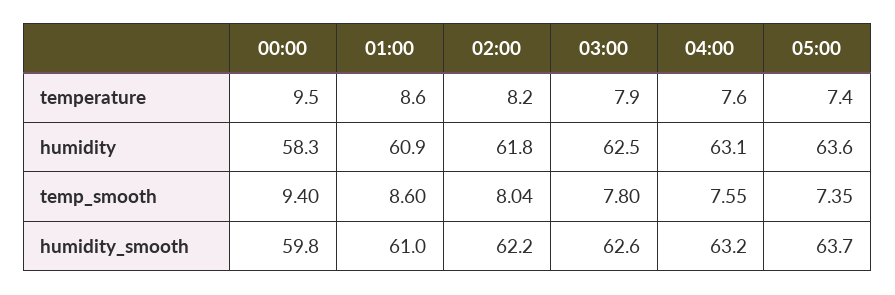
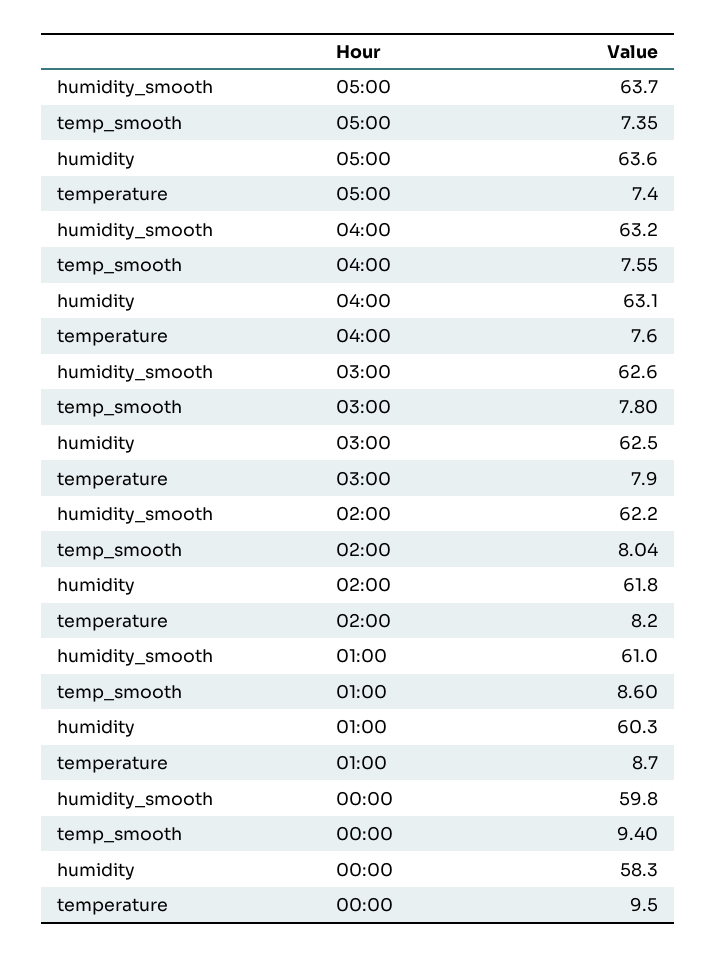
  {
    "00:00": {
      "temperature": 9.5,
      "humidity": 58.3,
      "temp_smooth": 9.4,
      "humidity_smooth": 59.8
    },
    "01:00": {
-     "temperature": 8.6,
+     "temperature": 8.7,
-     "humidity": 60.9,
+     "humidity": 60.3,
      "temp_smooth": 8.6,
      "humidity_smooth": 61
    },
    "02:00": {
      "temperature": 8.2,
      "humidity": 61.8,
      "temp_smooth": 8.04,
      "humidity_smooth": 62.2
    },
    "03:00": {
      "temperature": 7.9,
      "humidity": 62.5,
      "temp_smooth": 7.8,
      "humidity_smooth": 62.6
    },
    "04:00": {
      "temperature": 7.6,
      "humidity": 63.1,
      "temp_smooth": 7.55,
      "humidity_smooth": 63.2
    },
    "05:00": {
      "temperature": 7.4,
      "humidity": 63.6,
      "temp_smooth": 7.35,
      "humidity_smooth": 63.7
    }
  }

